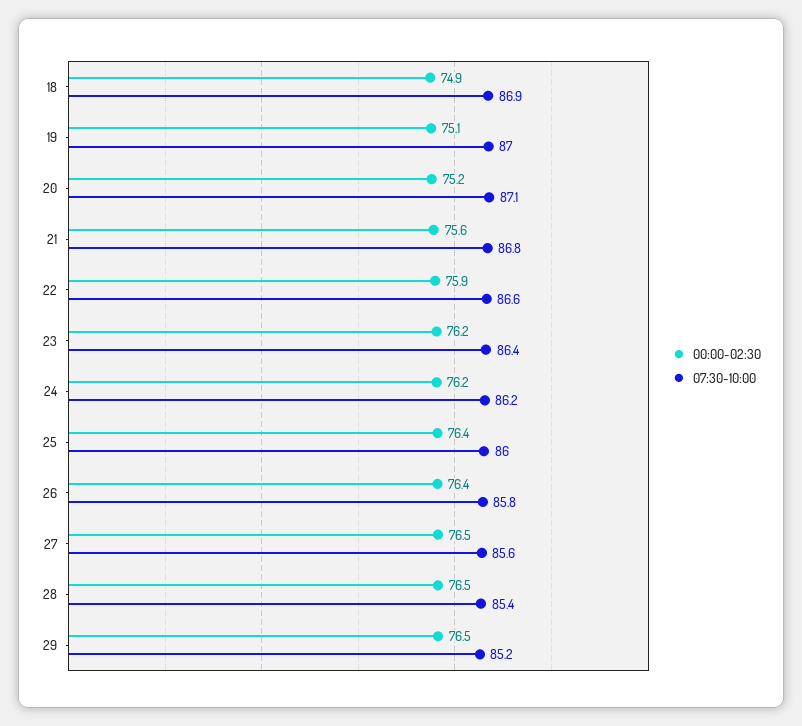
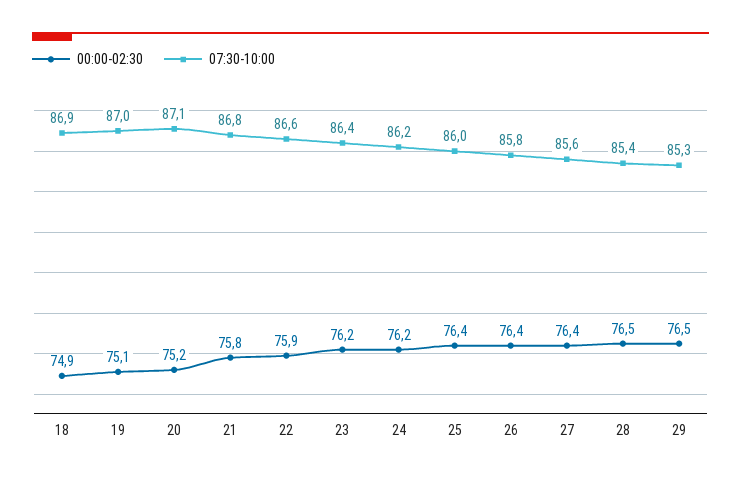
  {
    "00:00-02:30": {
      "18": 74.9,
      "19": 75.1,
      "20": 75.2,
-     "21": 75.6,
+     "21": 75.8,
      "22": 75.9,
      "23": 76.2,
      "24": 76.2,
      "25": 76.4,
      "26": 76.4,
-     "27": 76.5,
+     "27": 76.4,
      "28": 76.5,
      "29": 76.5
    },
    "07:30-10:00": {
      "18": 86.9,
      "19": 87,
      "20": 87.1,
      "21": 86.8,
      "22": 86.6,
      "23": 86.4,
      "24": 86.2,
      "25": 86,
      "26": 85.8,
      "27": 85.6,
      "28": 85.4,
-     "29": 85.2
+     "29": 85.3
    }
  }

